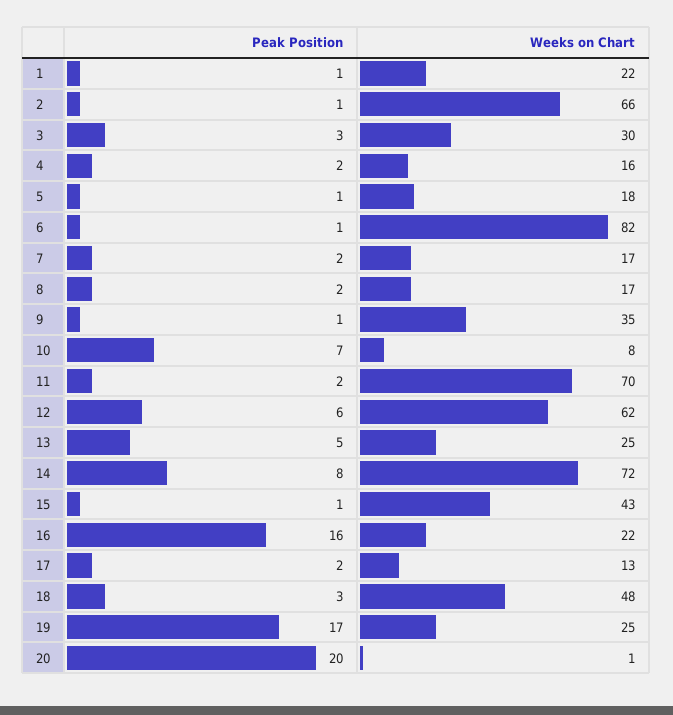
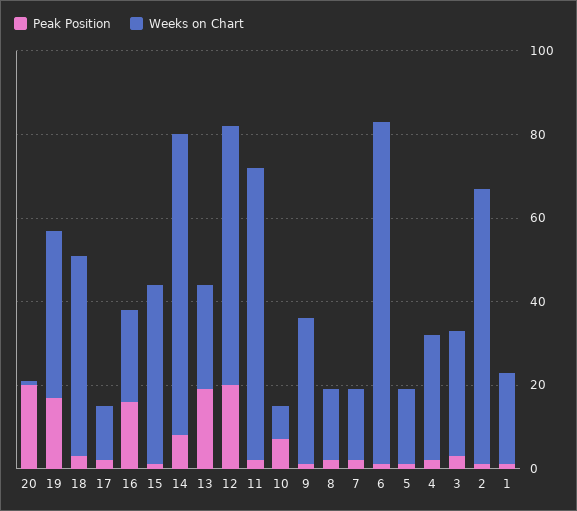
  {
    "Peak Position": {
      "1": 1,
      "2": 1,
      "3": 3,
      "4": 2,
      "5": 1,
      "6": 1,
      "7": 2,
      "8": 2,
      "9": 1,
      "10": 7,
      "11": 2,
-     "12": 6,
+     "12": 20,
-     "13": 5,
+     "13": 20,
      "14": 8,
      "15": 1,
      "16": 16,
      "17": 2,
      "18": 3,
      "19": 17,
      "20": 20
    },
    "Weeks on Chart": {
      "1": 22,
      "2": 66,
      "3": 30,
-     "4": 16,
+     "4": 30,
      "5": 18,
      "6": 82,
      "7": 17,
      "8": 17,
      "9": 35,
      "10": 8,
      "11": 70,
      "12": 62,
      "13": 25,
      "14": 72,
      "15": 43,
      "16": 22,
      "17": 13,
      "18": 48,
-     "19": 25,
+     "19": 40,
      "20": 1
    }
  }

